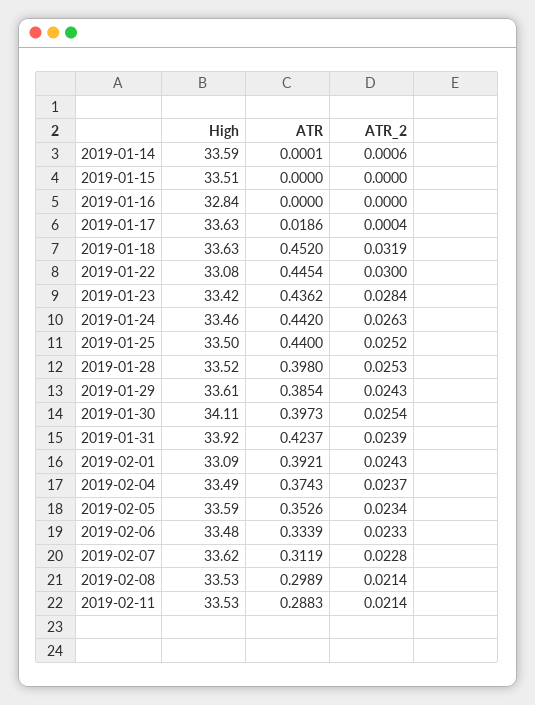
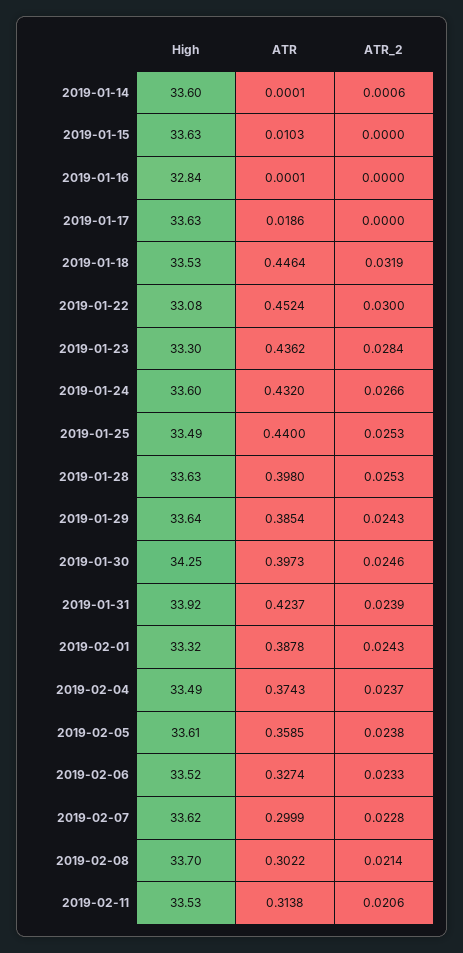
  {
    "High": {
-     "2019-01-14": 33.59,
+     "2019-01-14": 33.6,
-     "2019-01-15": 33.51,
+     "2019-01-15": 33.63,
      "2019-01-16": 32.84,
      "2019-01-17": 33.63,
-     "2019-01-18": 33.63,
+     "2019-01-18": 33.53,
      "2019-01-22": 33.08,
-     "2019-01-23": 33.42,
+     "2019-01-23": 33.3,
-     "2019-01-24": 33.46,
+     "2019-01-24": 33.6,
-     "2019-01-25": 33.5,
+     "2019-01-25": 33.49,
-     "2019-01-28": 33.52,
+     "2019-01-28": 33.63,
-     "2019-01-29": 33.61,
+     "2019-01-29": 33.64,
-     "2019-01-30": 34.11,
+     "2019-01-30": 34.25,
      "2019-01-31": 33.92,
-     "2019-02-01": 33.09,
+     "2019-02-01": 33.32,
      "2019-02-04": 33.49,
-     "2019-02-05": 33.59,
+     "2019-02-05": 33.61,
-     "2019-02-06": 33.48,
+     "2019-02-06": 33.52,
      "2019-02-07": 33.62,
-     "2019-02-08": 33.53,
+     "2019-02-08": 33.7,
      "2019-02-11": 33.53
    },
    "ATR": {
      "2019-01-14": 0.0001,
-     "2019-01-15": 0,
+     "2019-01-15": 0.0103,
-     "2019-01-16": 0,
+     "2019-01-16": 0.0001,
      "2019-01-17": 0.0186,
-     "2019-01-18": 0.452,
+     "2019-01-18": 0.4464,
-     "2019-01-22": 0.4454,
+     "2019-01-22": 0.4524,
      "2019-01-23": 0.4362,
-     "2019-01-24": 0.442,
+     "2019-01-24": 0.432,
      "2019-01-25": 0.44,
      "2019-01-28": 0.398,
      "2019-01-29": 0.3854,
      "2019-01-30": 0.3973,
      "2019-01-31": 0.4237,
-     "2019-02-01": 0.3921,
+     "2019-02-01": 0.3878,
      "2019-02-04": 0.3743,
-     "2019-02-05": 0.3526,
+     "2019-02-05": 0.3585,
-     "2019-02-06": 0.3339,
+     "2019-02-06": 0.3274,
-     "2019-02-07": 0.3119,
+     "2019-02-07": 0.2999,
-     "2019-02-08": 0.2989,
+     "2019-02-08": 0.3022,
-     "2019-02-11": 0.2883
+     "2019-02-11": 0.3138
    },
    "ATR_2": {
      "2019-01-14": 0.0006,
      "2019-01-15": 0,
      "2019-01-16": 0,
-     "2019-01-17": 0.0004,
+     "2019-01-17": 0,
      "2019-01-18": 0.0319,
      "2019-01-22": 0.03,
      "2019-01-23": 0.0284,
-     "2019-01-24": 0.0263,
+     "2019-01-24": 0.0266,
-     "2019-01-25": 0.0252,
+     "2019-01-25": 0.0253,
      "2019-01-28": 0.0253,
      "2019-01-29": 0.0243,
-     "2019-01-30": 0.0254,
+     "2019-01-30": 0.0246,
      "2019-01-31": 0.0239,
      "2019-02-01": 0.0243,
      "2019-02-04": 0.0237,
-     "2019-02-05": 0.0234,
+     "2019-02-05": 0.0238,
      "2019-02-06": 0.0233,
      "2019-02-07": 0.0228,
      "2019-02-08": 0.0214,
-     "2019-02-11": 0.0214
+     "2019-02-11": 0.0206
    }
  }

